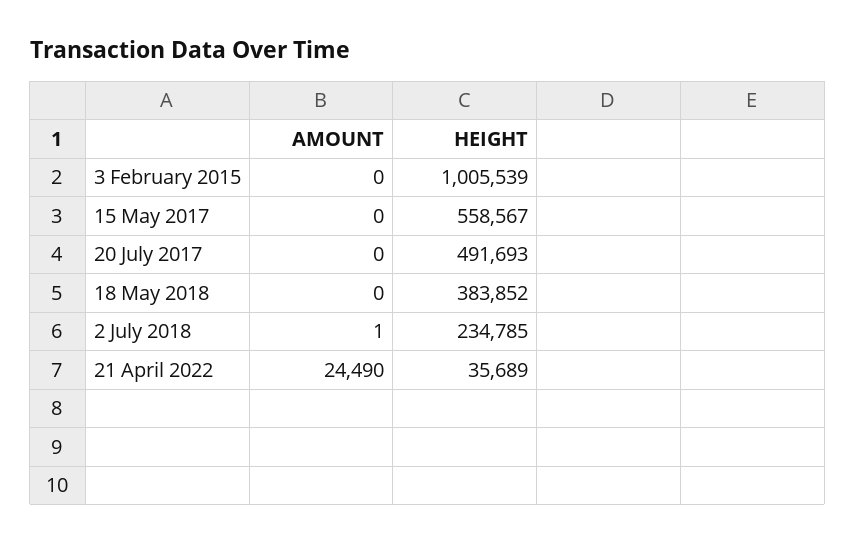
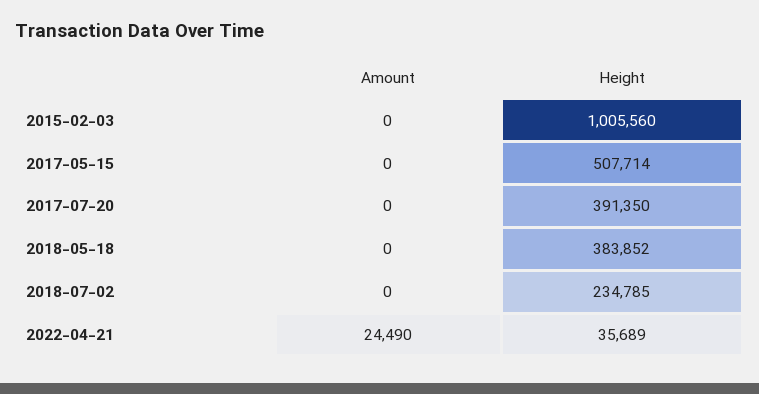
  {
    "AMOUNT": {
      "3 February 2015": 0,
      "15 May 2017": 0,
      "20 July 2017": 0,
      "18 May 2018": 0,
-     "2 July 2018": 1,
+     "2 July 2018": 0,
      "21 April 2022": 24490
    },
    "HEIGHT": {
-     "3 February 2015": 1005539,
+     "3 February 2015": 1005560,
-     "15 May 2017": 558567,
+     "15 May 2017": 507714,
-     "20 July 2017": 491693,
+     "20 July 2017": 391350,
      "18 May 2018": 383852,
      "2 July 2018": 234785,
      "21 April 2022": 35689
    }
  }

